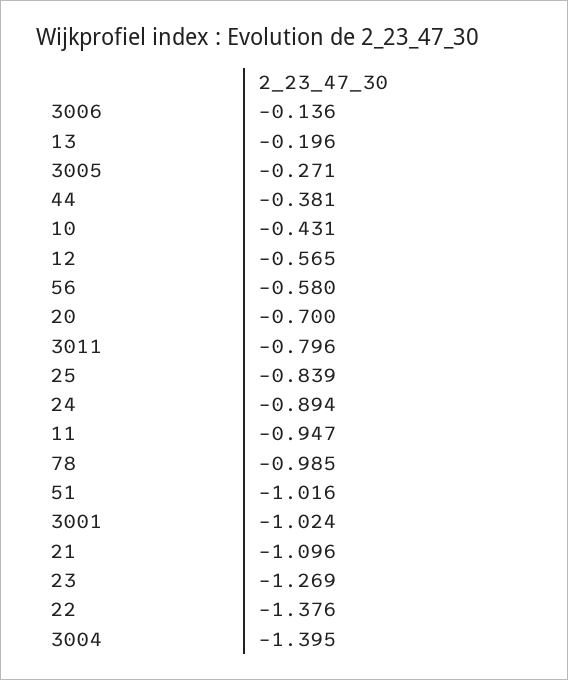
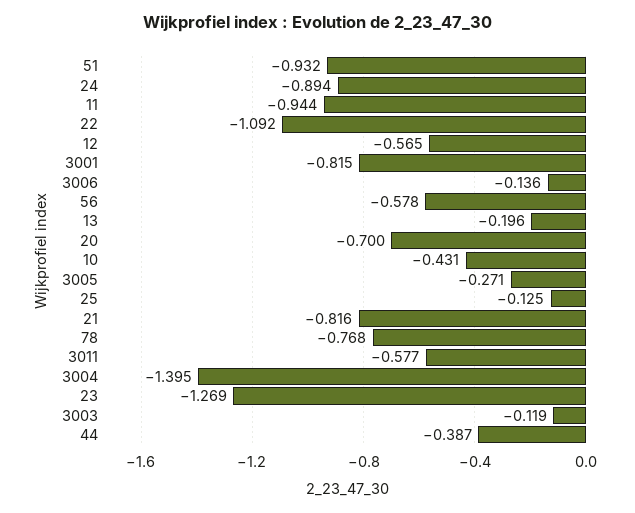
  {
    "3006": -0.136,
    "13": -0.196,
    "3005": -0.271,
-   "44": -0.381,
+   "44": -0.387,
    "10": -0.431,
    "12": -0.565,
-   "56": -0.58,
+   "56": -0.578,
    "20": -0.7,
-   "3011": -0.796,
+   "3011": -0.577,
-   "25": -0.839,
+   "25": -0.125,
    "24": -0.894,
-   "11": -0.947,
+   "11": -0.944,
-   "78": -0.985,
+   "78": -0.768,
-   "51": -1.016,
+   "51": -0.932,
-   "3001": -1.024,
+   "3001": -0.815,
-   "21": -1.096,
+   "21": -0.816,
    "23": -1.269,
-   "22": -1.376,
+   "22": -1.092,
-   "3004": -1.395
+   "3004": -1.395,
+   "3003": -0.119
  }

